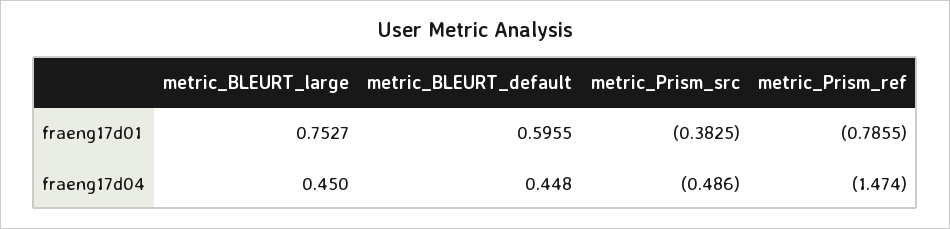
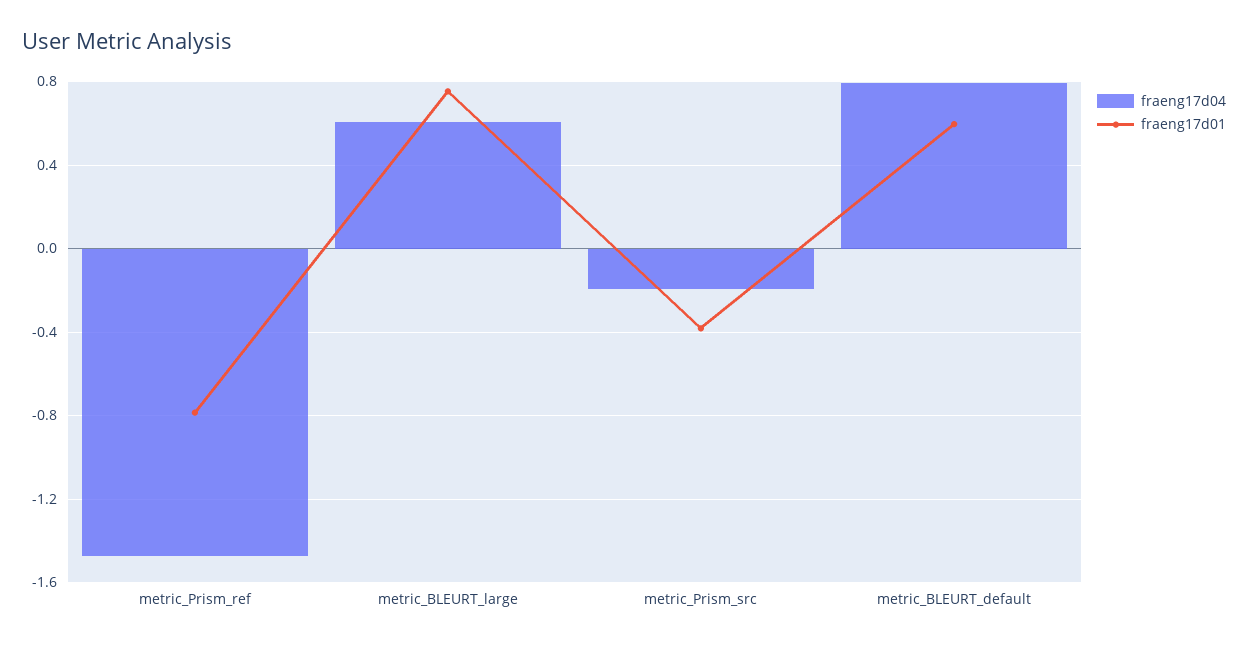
  {
    "fraeng17d01": {
      "metric_BLEURT_large": 0.7527,
      "metric_BLEURT_default": 0.5955,
      "metric_Prism_src": -0.3825,
      "metric_Prism_ref": -0.7855
    },
    "fraeng17d04": {
-     "metric_BLEURT_large": 0.45,
+     "metric_BLEURT_large": 0.6,
-     "metric_BLEURT_default": 0.448,
+     "metric_BLEURT_default": 0.8,
-     "metric_Prism_src": -0.486,
+     "metric_Prism_src": -0.2,
      "metric_Prism_ref": -1.474
    }
  }

